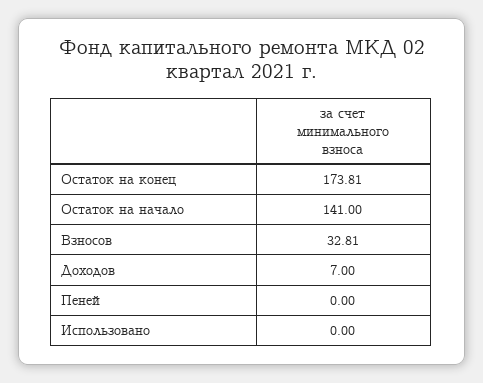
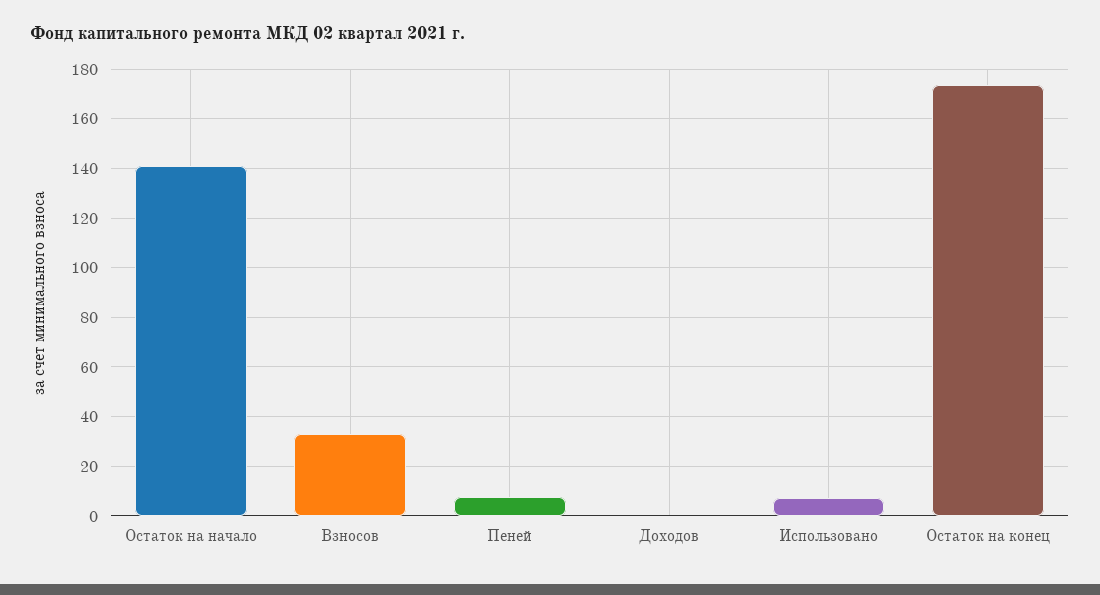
  {
    "Остаток на конец": 173.81,
    "Остаток на начало": 141,
    "Взносов": 32.81,
-   "Доходов": 7,
+   "Доходов": 0,
-   "Пеней": 0,
+   "Пеней": 7.5,
-   "Использовано": 0
+   "Использовано": 7.5
  }

